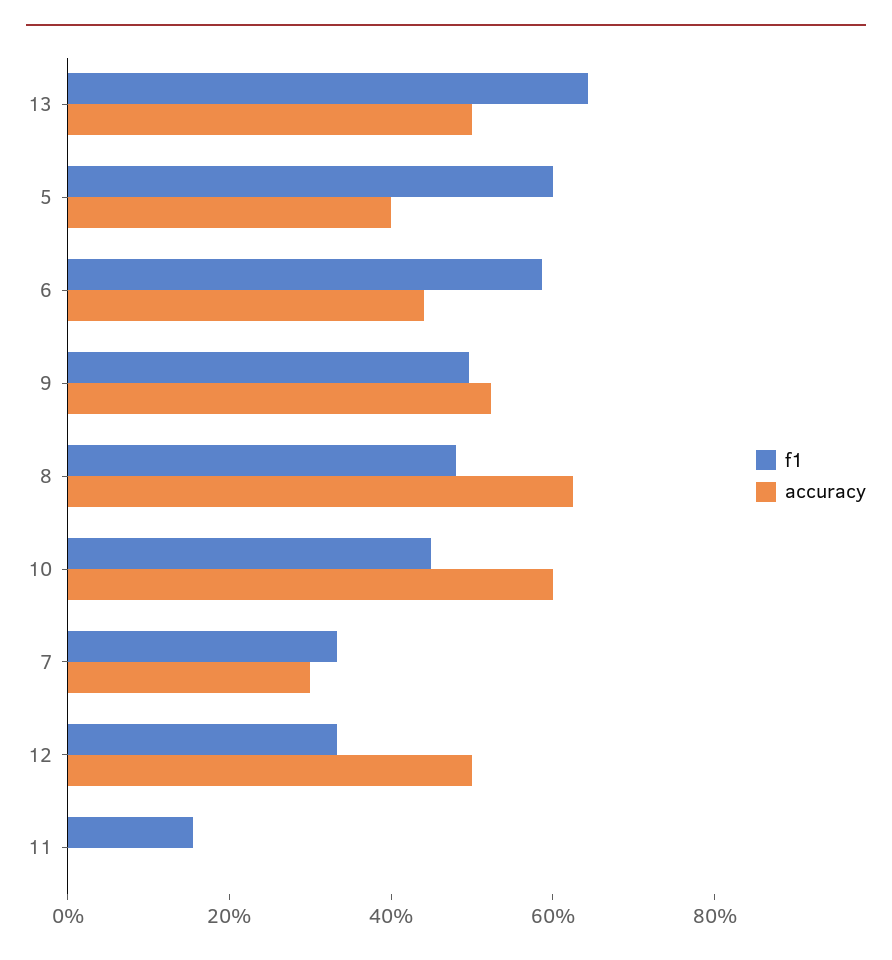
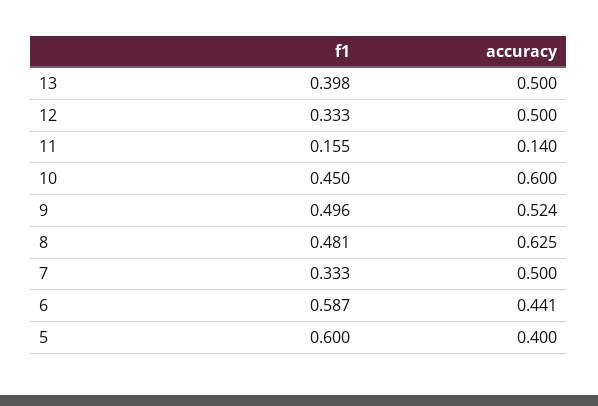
  {
    "f1": {
-     "13": 0.65,
+     "13": 0.398,
      "5": 0.6,
      "6": 0.587,
      "9": 0.496,
      "8": 0.481,
      "10": 0.45,
      "7": 0.333,
      "12": 0.333,
      "11": 0.155
    },
    "accuracy": {
      "13": 0.5,
      "5": 0.4,
      "6": 0.441,
      "9": 0.524,
      "8": 0.625,
      "10": 0.6,
-     "7": 0.3,
+     "7": 0.5,
      "12": 0.5,
-     "11": 0
+     "11": 0.14
    }
  }

